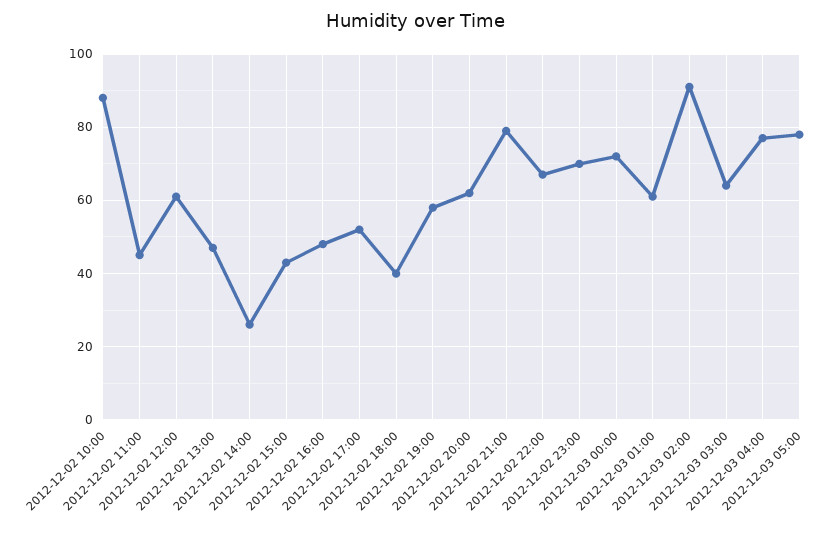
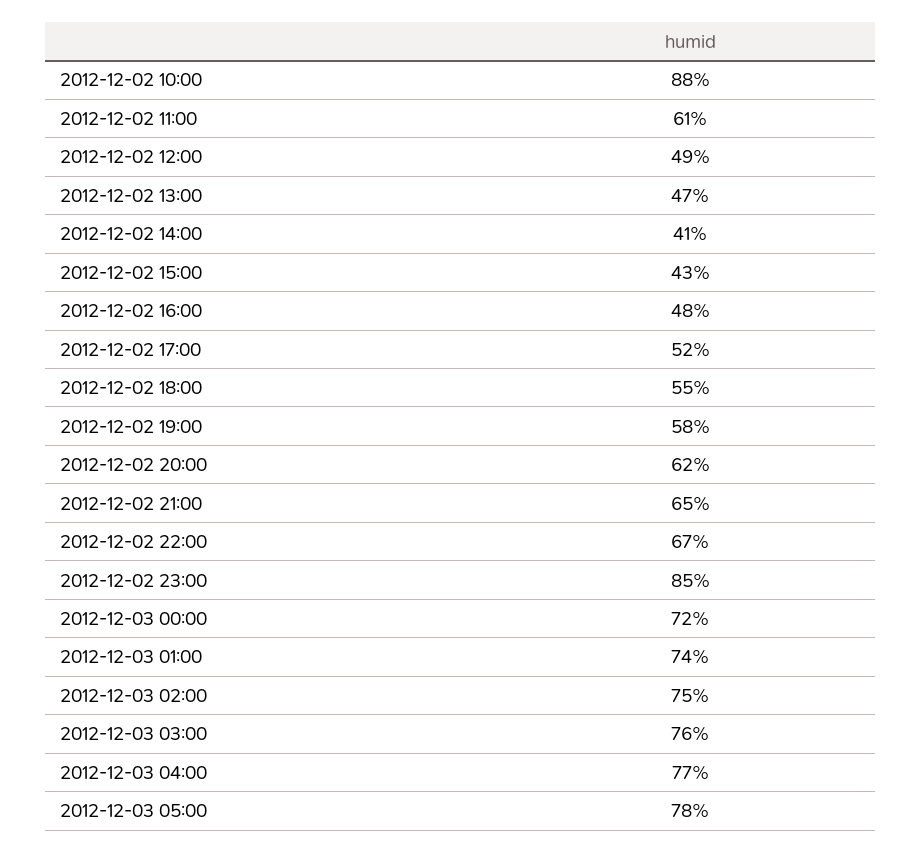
  {
    "2012-12-02 10:00": 88,
-   "2012-12-02 11:00": 45,
+   "2012-12-02 11:00": 61,
-   "2012-12-02 12:00": 60,
+   "2012-12-02 12:00": 49,
    "2012-12-02 13:00": 47,
-   "2012-12-02 14:00": 25,
+   "2012-12-02 14:00": 41,
    "2012-12-02 15:00": 43,
    "2012-12-02 16:00": 48,
    "2012-12-02 17:00": 52,
-   "2012-12-02 18:00": 40,
+   "2012-12-02 18:00": 55,
    "2012-12-02 19:00": 58,
    "2012-12-02 20:00": 62,
-   "2012-12-02 21:00": 80,
+   "2012-12-02 21:00": 65,
    "2012-12-02 22:00": 67,
-   "2012-12-02 23:00": 70,
+   "2012-12-02 23:00": 85,
    "2012-12-03 00:00": 72,
-   "2012-12-03 01:00": 60,
+   "2012-12-03 01:00": 74,
-   "2012-12-03 02:00": 90,
+   "2012-12-03 02:00": 75,
-   "2012-12-03 03:00": 65,
+   "2012-12-03 03:00": 76,
    "2012-12-03 04:00": 77,
    "2012-12-03 05:00": 78
  }

